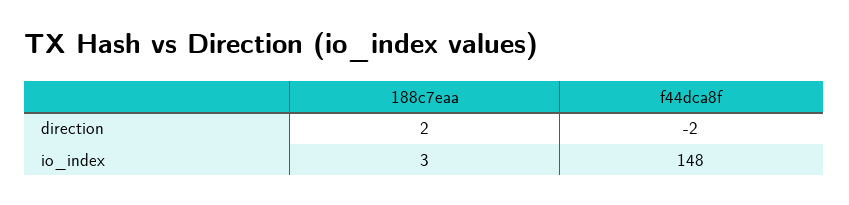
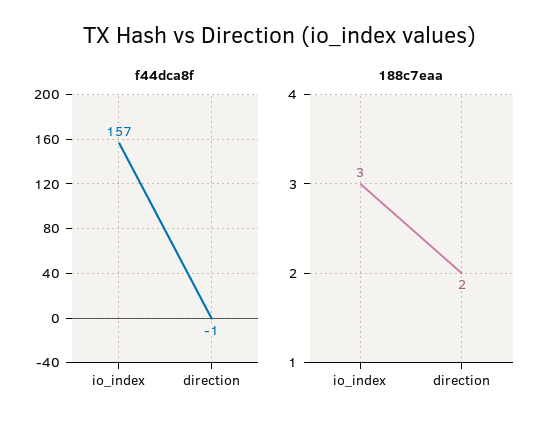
  {
    "188c7eaa": {
      "direction": 2,
      "io_index": 3
    },
    "f44dca8f": {
-     "direction": -2,
+     "direction": -1,
-     "io_index": 148
+     "io_index": 157
    }
  }

